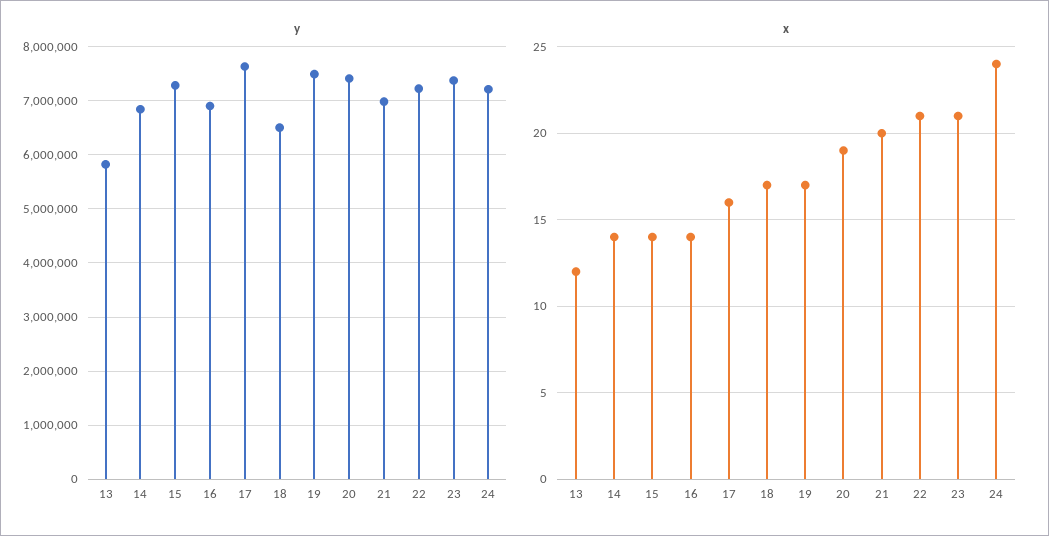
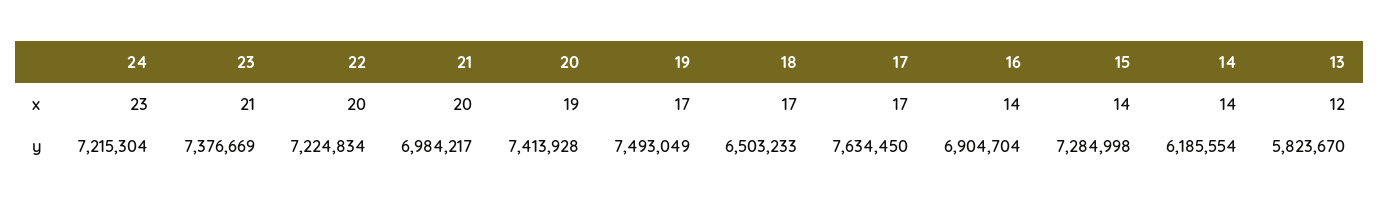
  {
    "y": {
      "13": 5823670,
-     "14": 6800000,
+     "14": 6185554,
      "15": 7284998,
      "16": 6904704,
      "17": 7634450,
      "18": 6503233,
      "19": 7493049,
      "20": 7413928,
      "21": 6984217,
      "22": 7224834,
      "23": 7376669,
      "24": 7215304
    },
    "x": {
      "13": 12,
      "14": 14,
      "15": 14,
      "16": 14,
-     "17": 16,
+     "17": 17,
      "18": 17,
      "19": 17,
      "20": 19,
      "21": 20,
-     "22": 21,
+     "22": 20,
      "23": 21,
-     "24": 24
+     "24": 23
    }
  }

